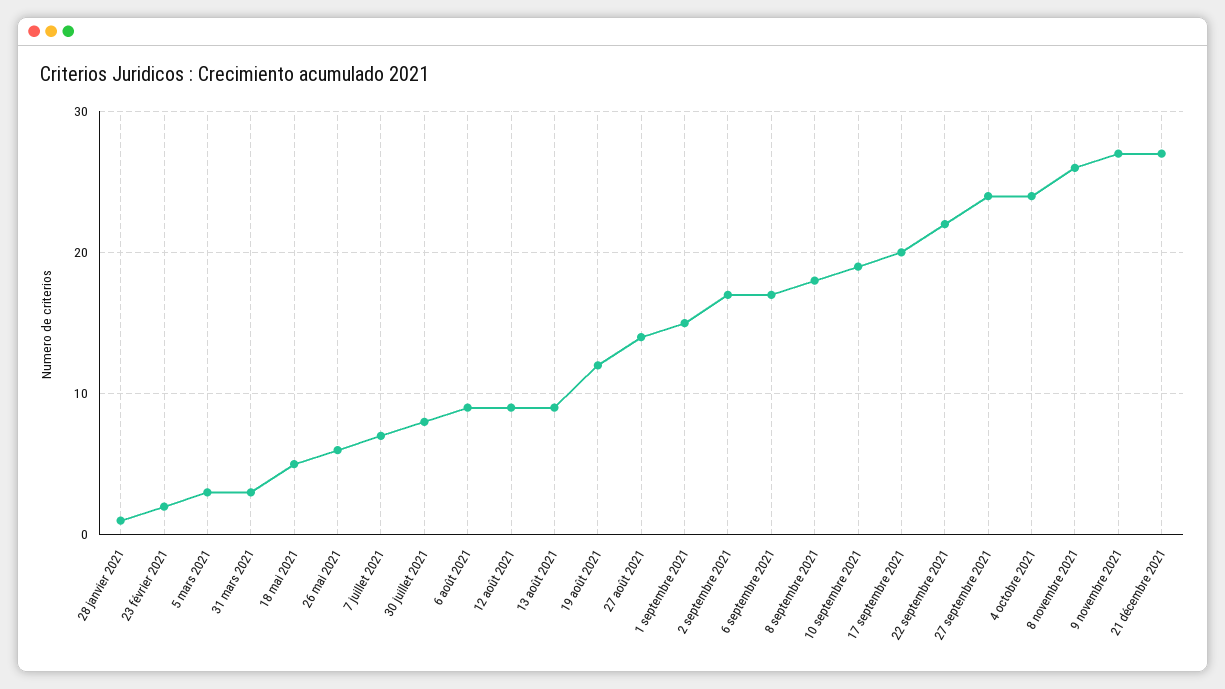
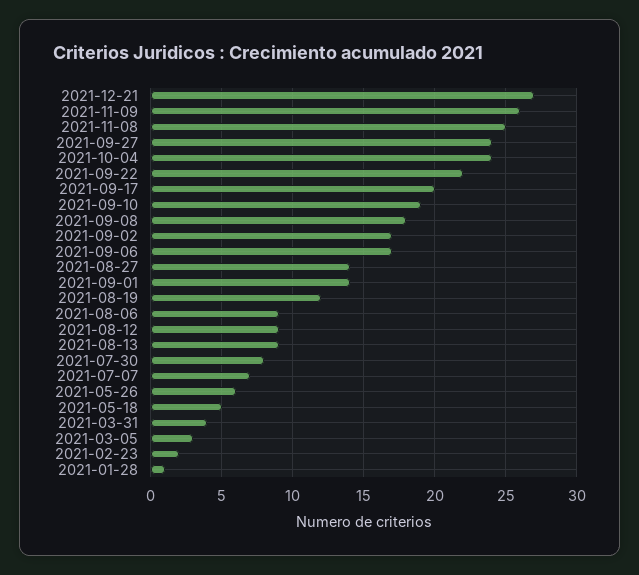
  {
    "28 janvier 2021": 1,
    "23 février 2021": 2,
    "5 mars 2021": 3,
-   "31 mars 2021": 3,
+   "31 mars 2021": 4,
    "18 mai 2021": 5,
    "26 mai 2021": 6,
    "7 juillet 2021": 7,
    "30 juillet 2021": 8,
    "6 août 2021": 9,
    "12 août 2021": 9,
    "13 août 2021": 9,
    "19 août 2021": 12,
    "27 août 2021": 14,
-   "1 septembre 2021": 15,
+   "1 septembre 2021": 14,
    "2 septembre 2021": 17,
    "6 septembre 2021": 17,
    "8 septembre 2021": 18,
    "10 septembre 2021": 19,
    "17 septembre 2021": 20,
    "22 septembre 2021": 22,
    "27 septembre 2021": 24,
    "4 octobre 2021": 24,
-   "8 novembre 2021": 26,
+   "8 novembre 2021": 25,
-   "9 novembre 2021": 27,
+   "9 novembre 2021": 26,
    "21 décembre 2021": 27
  }

